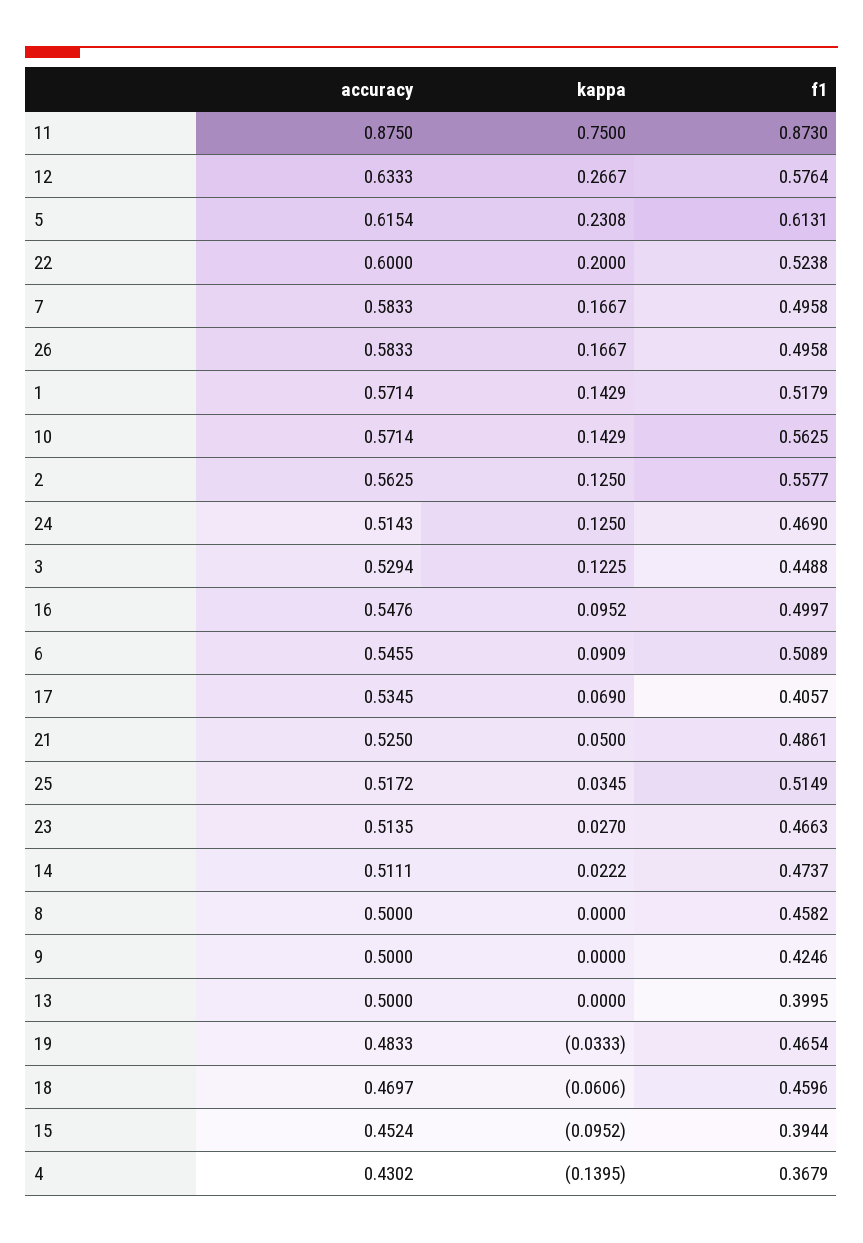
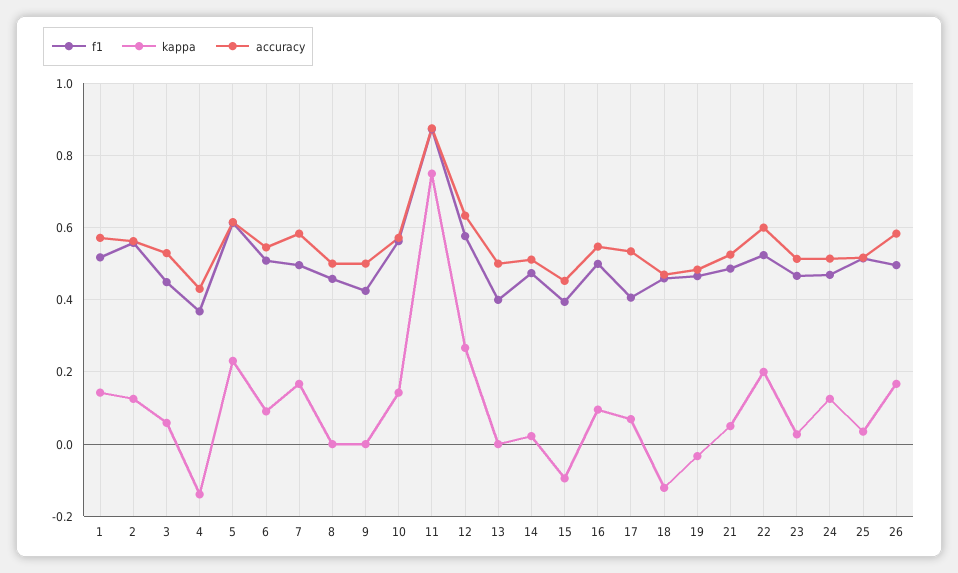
  {
    "accuracy": {
      "11": 0.875,
      "12": 0.6333,
      "5": 0.6154,
      "22": 0.6,
      "7": 0.5833,
      "26": 0.5833,
      "1": 0.5714,
      "10": 0.5714,
      "2": 0.5625,
      "24": 0.5143,
      "3": 0.5294,
      "16": 0.5476,
      "6": 0.5455,
      "17": 0.5345,
      "21": 0.525,
      "25": 0.5172,
      "23": 0.5135,
      "14": 0.5111,
      "8": 0.5,
      "9": 0.5,
      "13": 0.5,
      "19": 0.4833,
      "18": 0.4697,
      "15": 0.4524,
      "4": 0.4302
    },
    "kappa": {
      "11": 0.75,
      "12": 0.2667,
      "5": 0.2308,
      "22": 0.2,
      "7": 0.1667,
      "26": 0.1667,
      "1": 0.1429,
      "10": 0.1429,
      "2": 0.125,
      "24": 0.125,
-     "3": 0.1225,
+     "3": 0.06,
      "16": 0.0952,
      "6": 0.0909,
      "17": 0.069,
      "21": 0.05,
      "25": 0.0345,
      "23": 0.027,
      "14": 0.0222,
      "8": 0,
      "9": 0,
      "13": 0,
      "19": -0.0333,
-     "18": -0.0606,
+     "18": -0.12,
      "15": -0.0952,
      "4": -0.1395
    },
    "f1": {
      "11": 0.873,
      "12": 0.5764,
      "5": 0.6131,
      "22": 0.5238,
      "7": 0.4958,
      "26": 0.4958,
      "1": 0.5179,
      "10": 0.5625,
      "2": 0.5577,
      "24": 0.469,
      "3": 0.4488,
      "16": 0.4997,
      "6": 0.5089,
      "17": 0.4057,
      "21": 0.4861,
      "25": 0.5149,
      "23": 0.4663,
      "14": 0.4737,
      "8": 0.4582,
      "9": 0.4246,
      "13": 0.3995,
      "19": 0.4654,
      "18": 0.4596,
      "15": 0.3944,
      "4": 0.3679
    }
  }

